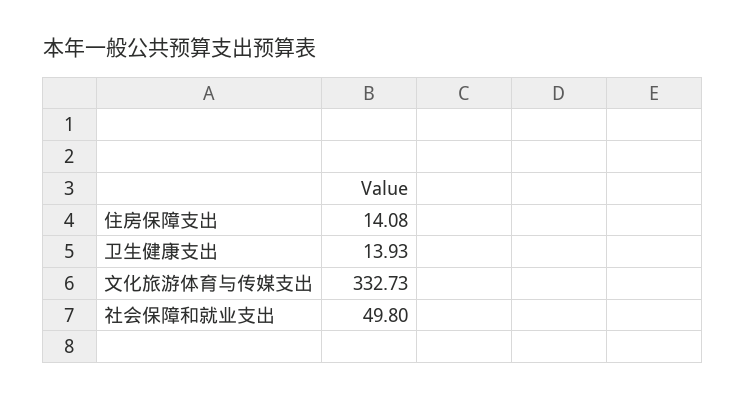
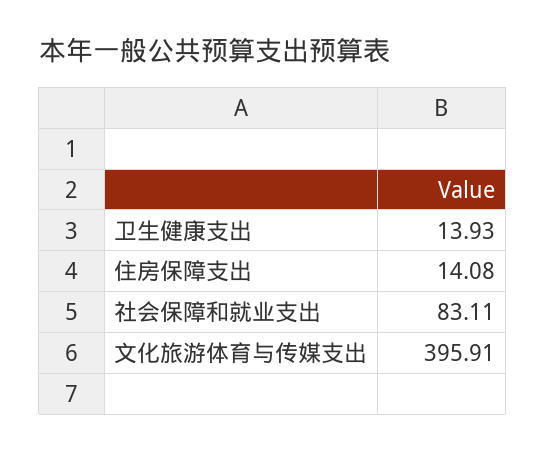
  {
    "住房保障支出": 14.08,
    "卫生健康支出": 13.93,
-   "文化旅游体育与传媒支出": 332.73,
+   "文化旅游体育与传媒支出": 395.91,
-   "社会保障和就业支出": 49.8
+   "社会保障和就业支出": 83.11
  }

